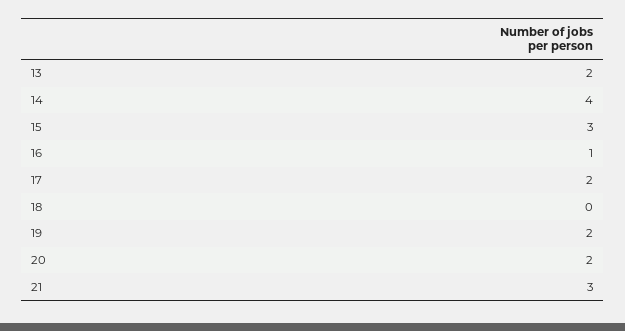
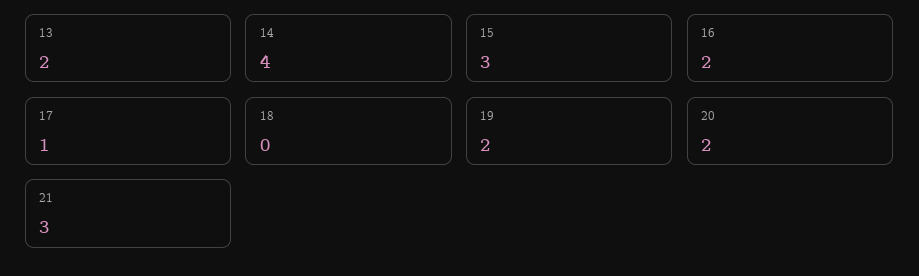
  {
    "13": 2,
    "14": 4,
    "15": 3,
-   "16": 1,
+   "16": 2,
-   "17": 2,
+   "17": 1,
    "18": 0,
    "19": 2,
    "20": 2,
    "21": 3
  }

